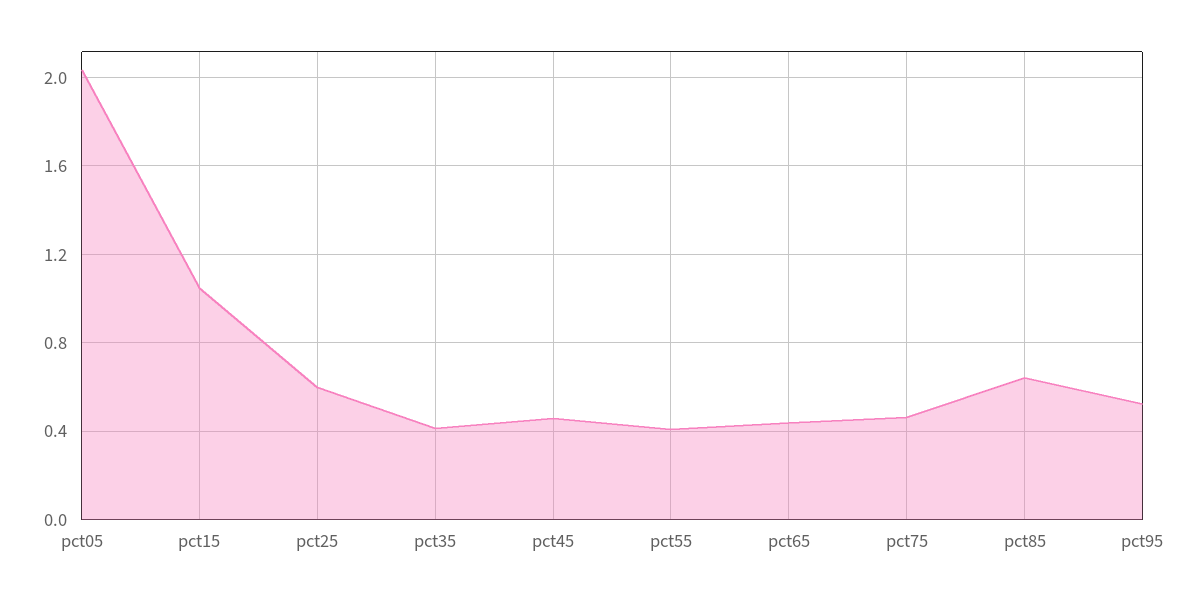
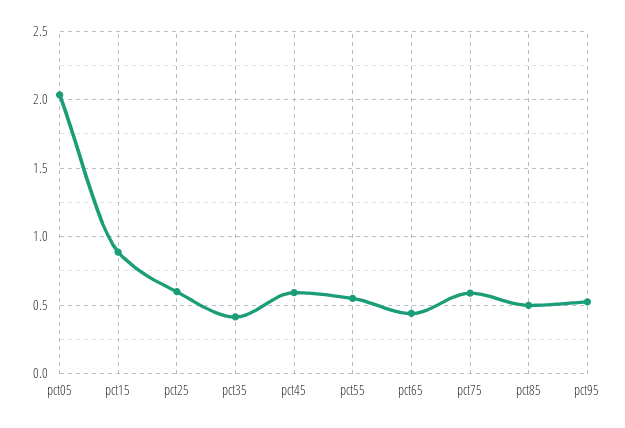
  {
    "pct05": 2.05,
-   "pct15": 1.05,
+   "pct15": 0.9,
    "pct25": 0.6,
    "pct35": 0.4,
-   "pct45": 0.45,
+   "pct45": 0.6,
-   "pct55": 0.4,
+   "pct55": 0.55,
    "pct65": 0.45,
-   "pct75": 0.45,
+   "pct75": 0.6,
-   "pct85": 0.65,
+   "pct85": 0.5,
    "pct95": 0.5
  }

